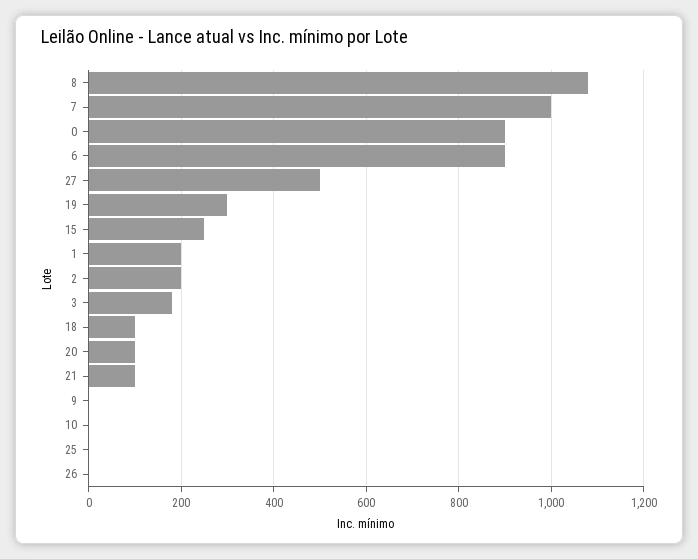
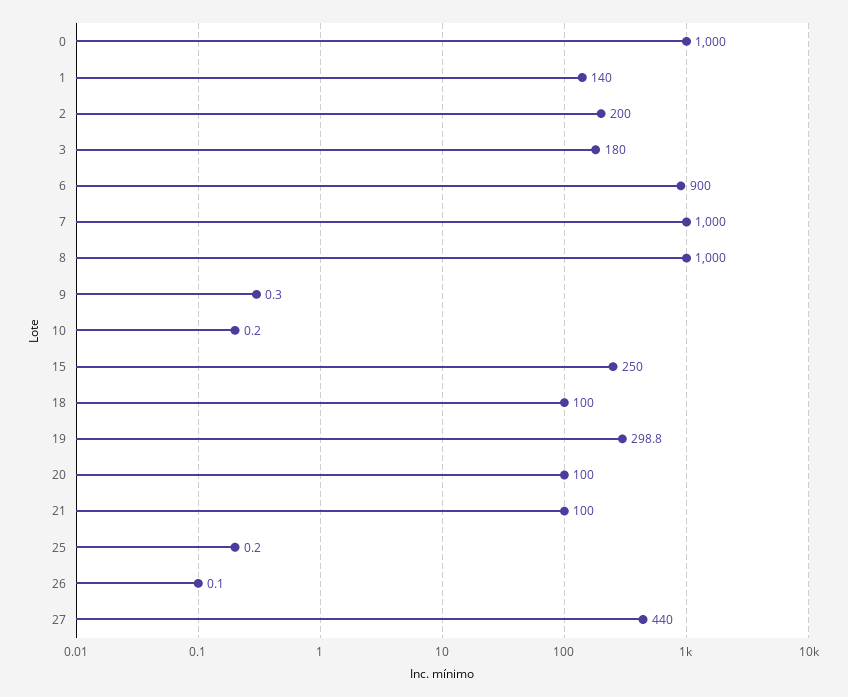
  {
-   "8": 1080,
+   "8": 1000,
    "7": 1000,
-   "0": 900,
+   "0": 1000,
    "6": 900,
-   "27": 500,
+   "27": 440,
    "19": 298.8,
    "15": 250,
-   "1": 200,
+   "1": 140,
    "2": 200,
    "3": 180,
    "18": 100,
    "20": 100,
    "21": 100,
    "9": 0.3,
    "10": 0.2,
    "25": 0.2,
    "26": 0.1
  }

